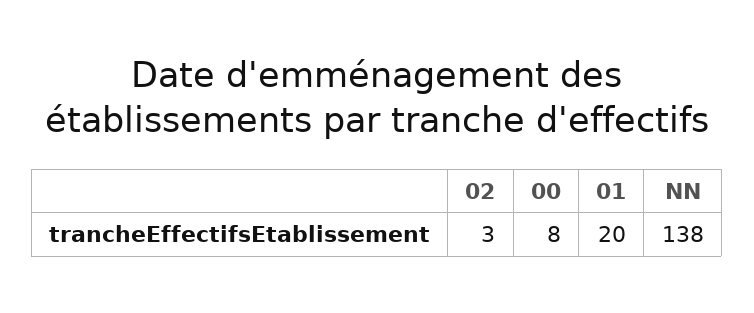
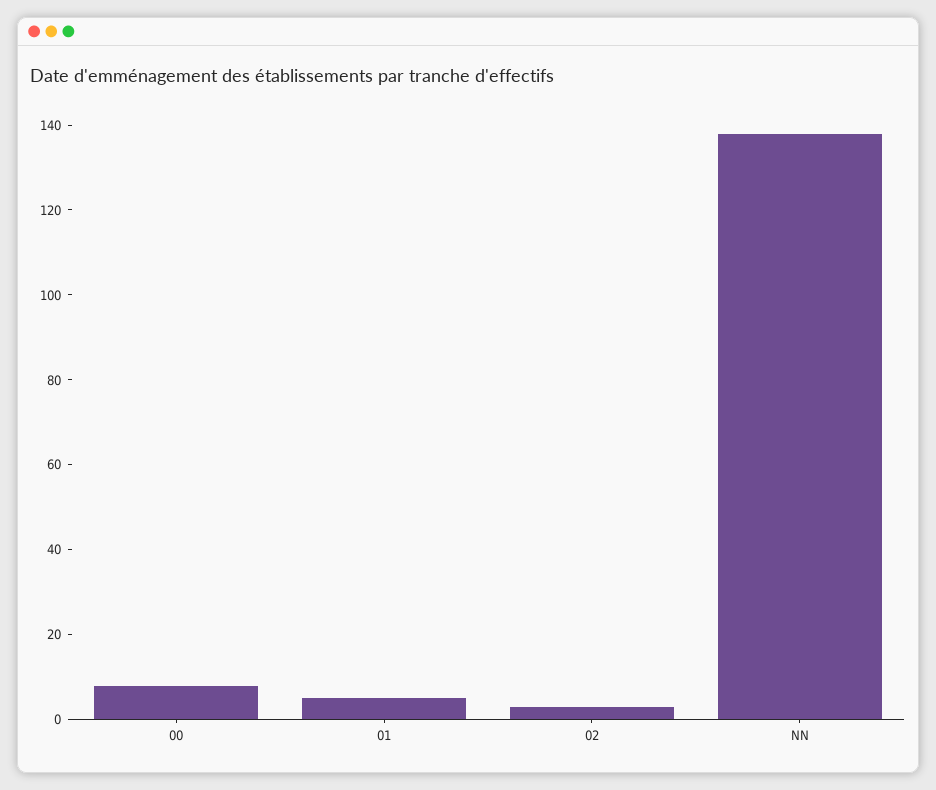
  {
    "02": 3,
    "00": 8,
-   "01": 20,
+   "01": 5,
    "NN": 138
  }

